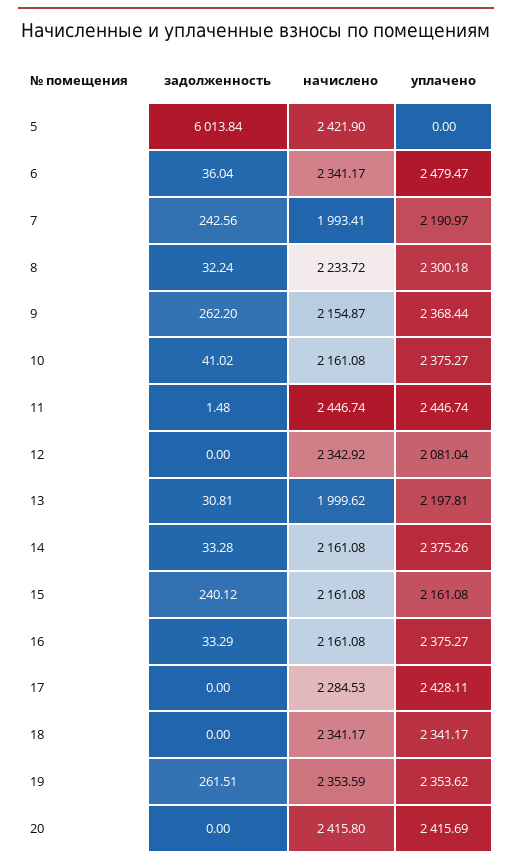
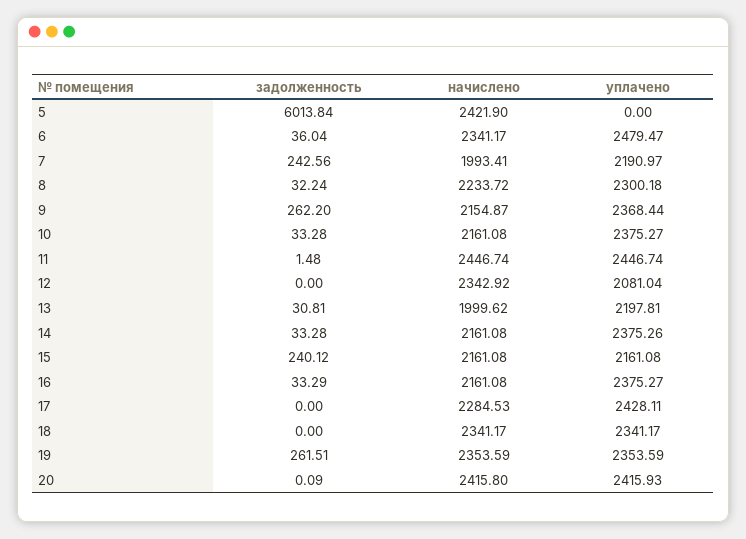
  {
    "задолженность": {
      "5": 6013.84,
      "6": 36.04,
      "7": 242.56,
      "8": 32.24,
      "9": 262.2,
-     "10": 41.02,
+     "10": 33.28,
      "11": 1.48,
      "12": 0,
      "13": 30.81,
      "14": 33.28,
      "15": 240.12,
      "16": 33.29,
      "17": 0,
      "18": 0,
      "19": 261.51,
-     "20": 0
+     "20": 0.09
    },
    "начислено": {
      "5": 2421.9,
      "6": 2341.17,
      "7": 1993.41,
      "8": 2233.72,
      "9": 2154.87,
      "10": 2161.08,
      "11": 2446.74,
      "12": 2342.92,
      "13": 1999.62,
      "14": 2161.08,
      "15": 2161.08,
      "16": 2161.08,
      "17": 2284.53,
      "18": 2341.17,
      "19": 2353.59,
      "20": 2415.8
    },
    "уплачено": {
      "5": 0,
      "6": 2479.47,
      "7": 2190.97,
      "8": 2300.18,
      "9": 2368.44,
      "10": 2375.27,
      "11": 2446.74,
      "12": 2081.04,
      "13": 2197.81,
      "14": 2375.26,
      "15": 2161.08,
      "16": 2375.27,
      "17": 2428.11,
      "18": 2341.17,
-     "19": 2353.62,
+     "19": 2353.59,
-     "20": 2415.69
+     "20": 2415.93
    }
  }

